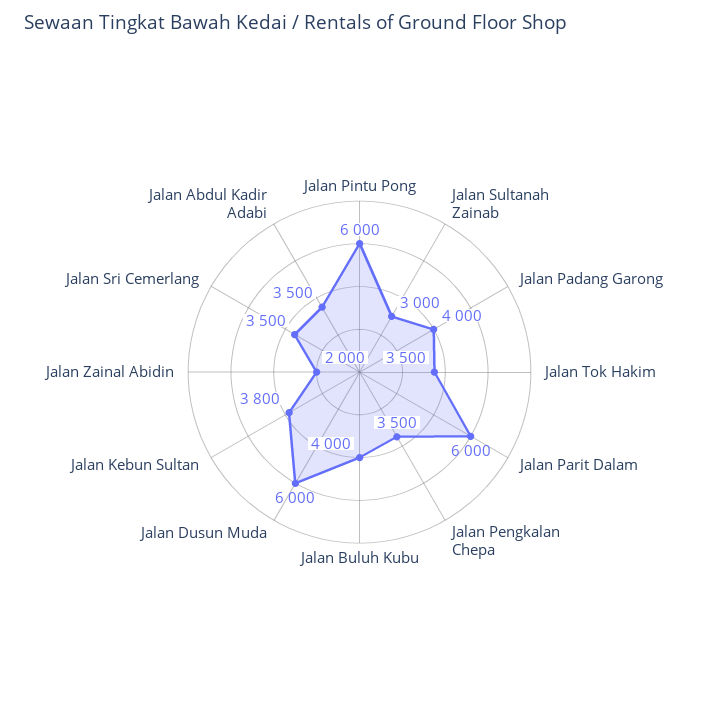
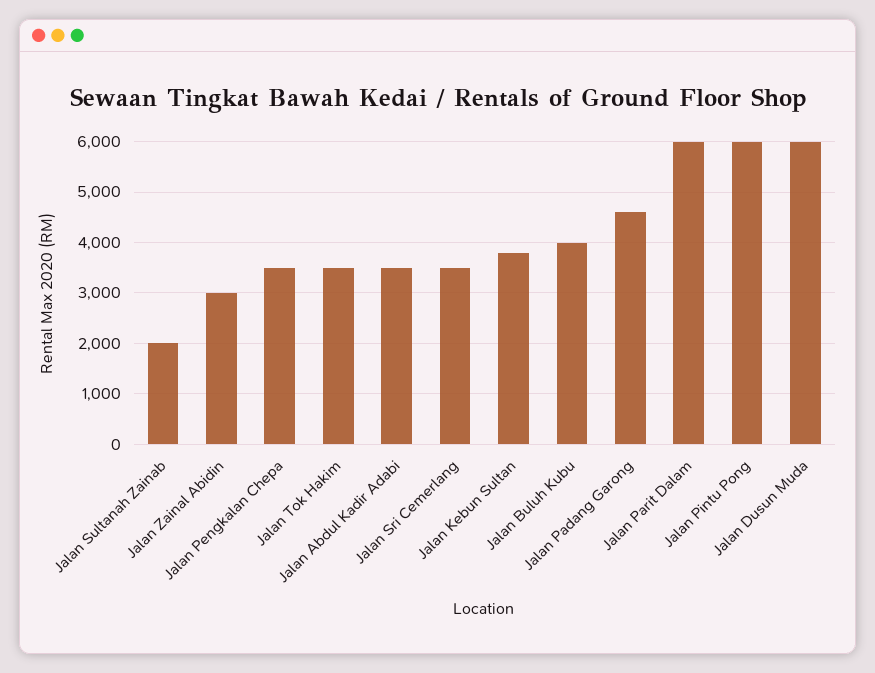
  {
    "Jalan Pintu Pong": 6000,
-   "Jalan Sultanah Zainab": 3000,
+   "Jalan Sultanah Zainab": 2000,
-   "Jalan Padang Garong": 4000,
+   "Jalan Padang Garong": 4600,
    "Jalan Tok Hakim": 3500,
    "Jalan Parit Dalam": 6000,
    "Jalan Pengkalan Chepa": 3500,
    "Jalan Buluh Kubu": 4000,
    "Jalan Dusun Muda": 6000,
    "Jalan Kebun Sultan": 3800,
-   "Jalan Zainal Abidin": 2000,
+   "Jalan Zainal Abidin": 3000,
    "Jalan Sri Cemerlang": 3500,
    "Jalan Abdul Kadir Adabi": 3500
  }

